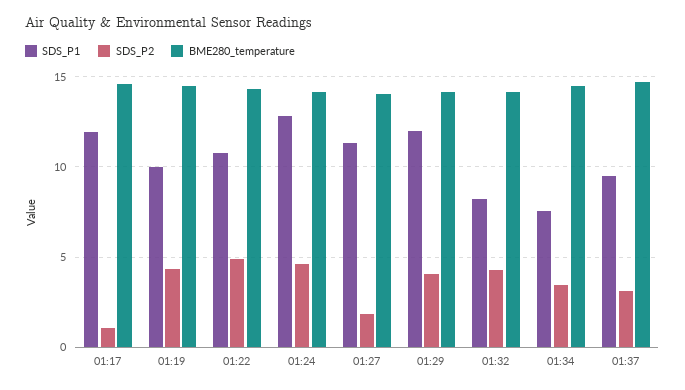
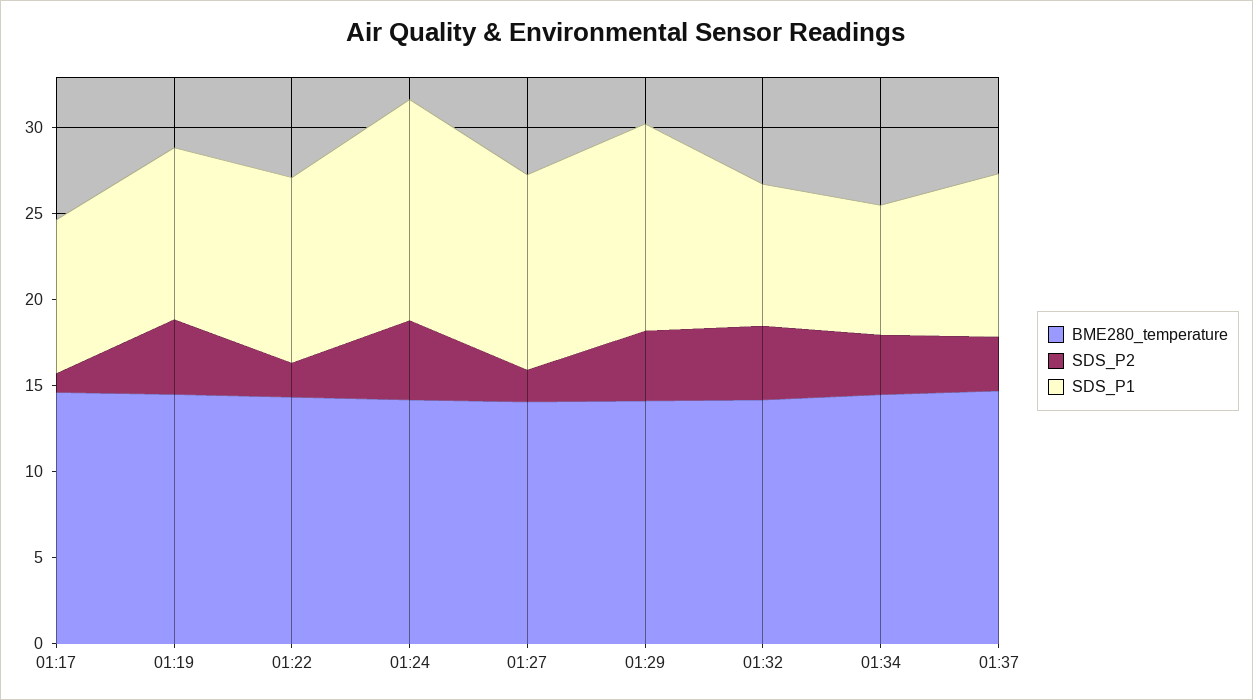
  {
    "SDS_P1": {
-     "01:17": 12,
+     "01:17": 9,
      "01:19": 10,
      "01:22": 11,
      "01:24": 13,
      "01:27": 11.5,
      "01:29": 12,
      "01:32": 8,
      "01:34": 7.5,
      "01:37": 9.5
    },
    "SDS_P2": {
      "01:17": 1,
      "01:19": 4.5,
-     "01:22": 5,
+     "01:22": 2,
      "01:24": 4.5,
      "01:27": 2,
      "01:29": 4,
      "01:32": 4.5,
      "01:34": 3.5,
      "01:37": 3
    },
    "BME280_temperature": {
      "01:17": 14.5,
      "01:19": 14.5,
      "01:22": 14.5,
      "01:24": 14,
      "01:27": 14,
      "01:29": 14,
      "01:32": 14,
      "01:34": 14.5,
      "01:37": 14.5
    }
  }

